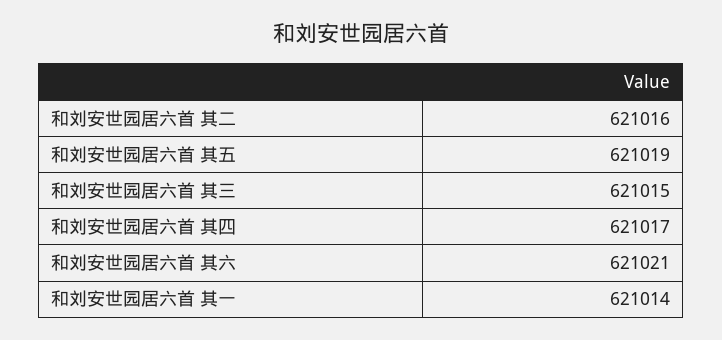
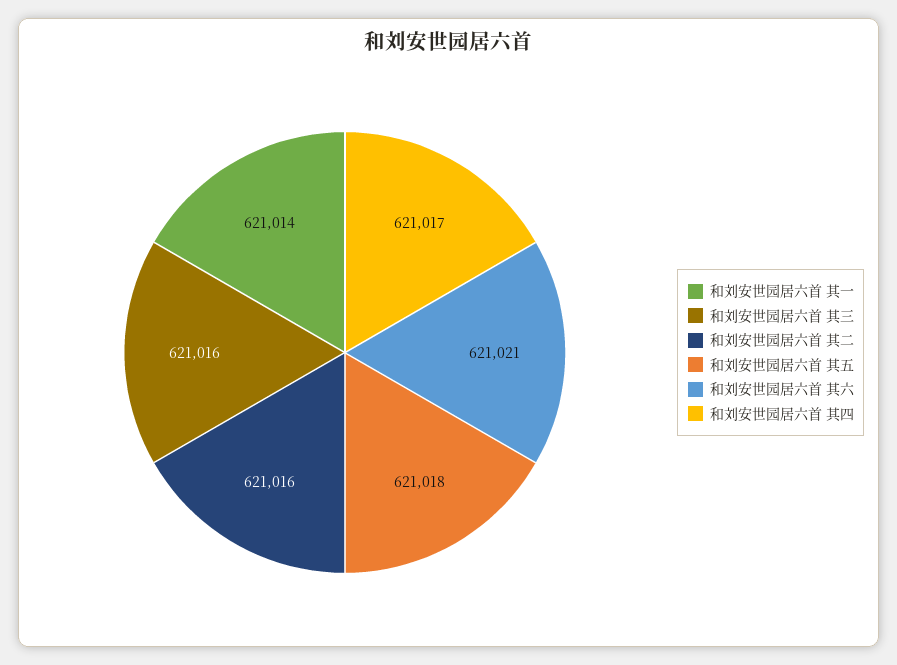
  {
    "和刘安世园居六首 其二": 621016,
-   "和刘安世园居六首 其五": 621019,
+   "和刘安世园居六首 其五": 621018,
-   "和刘安世园居六首 其三": 621015,
+   "和刘安世园居六首 其三": 621016,
    "和刘安世园居六首 其四": 621017,
    "和刘安世园居六首 其六": 621021,
    "和刘安世园居六首 其一": 621014
  }

